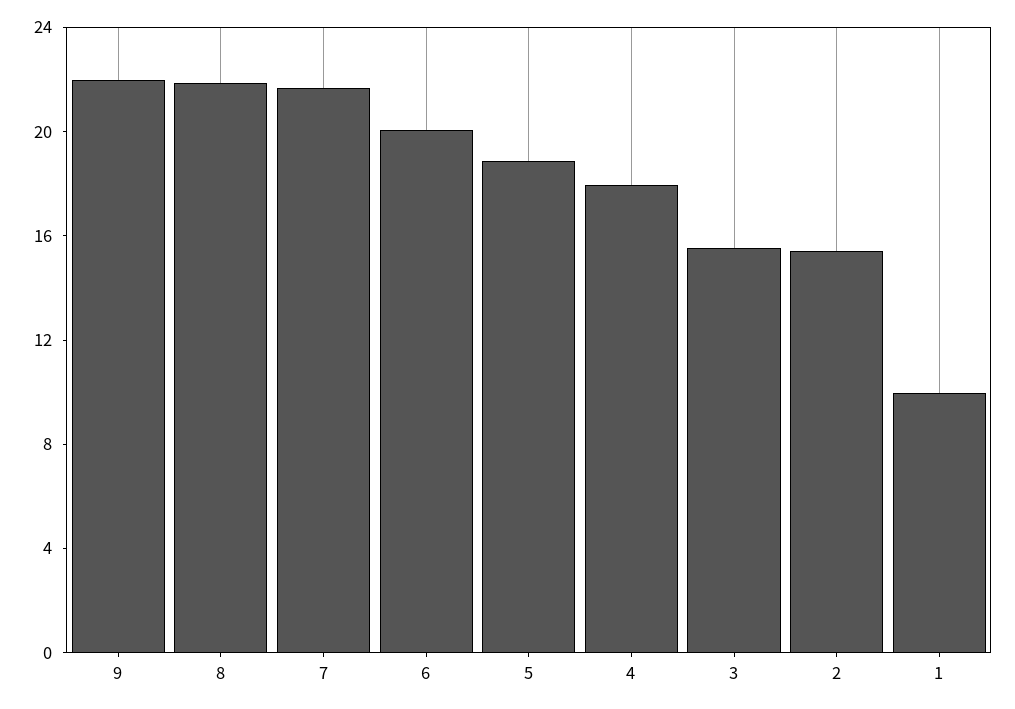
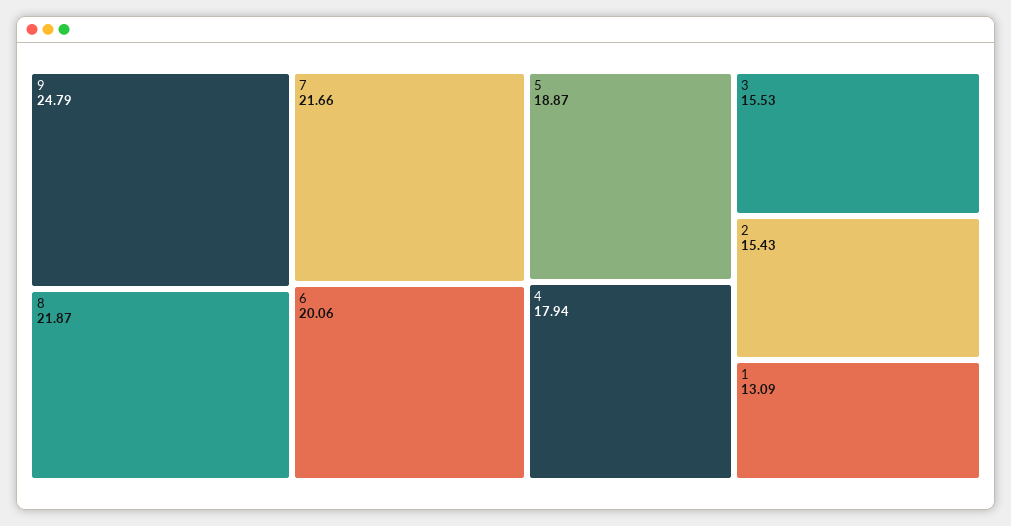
  {
-   "9": 22,
+   "9": 24.79,
    "8": 21.87,
    "7": 21.66,
    "6": 20.06,
    "5": 18.87,
    "4": 17.94,
    "3": 15.53,
    "2": 15.43,
-   "1": 10
+   "1": 13.09
  }

